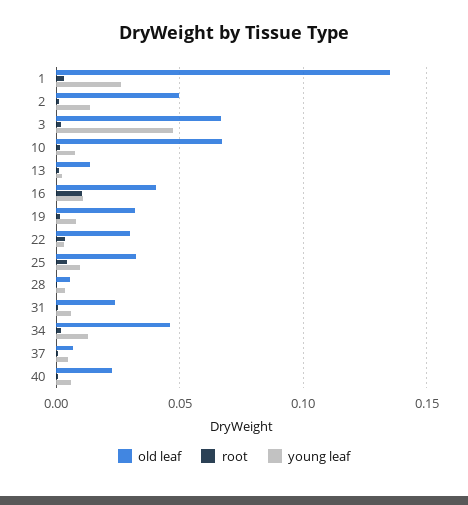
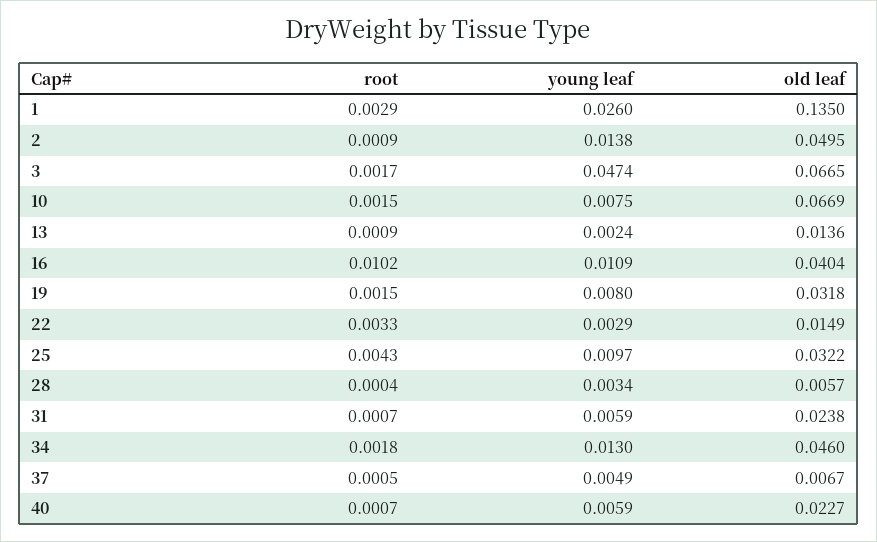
  {
    "old leaf": {
      "1": 0.135,
      "2": 0.0495,
      "3": 0.0665,
      "10": 0.0669,
      "13": 0.0136,
      "16": 0.0404,
      "19": 0.0318,
-     "22": 0.03,
+     "22": 0.0149,
      "25": 0.0322,
      "28": 0.0057,
      "31": 0.0238,
      "34": 0.046,
      "37": 0.0067,
      "40": 0.0227
    },
    "root": {
      "1": 0.0029,
      "2": 0.0009,
      "3": 0.0017,
      "10": 0.0015,
      "13": 0.0009,
      "16": 0.0102,
      "19": 0.0015,
      "22": 0.0033,
      "25": 0.0043,
      "28": 0.0004,
      "31": 0.0007,
      "34": 0.0018,
      "37": 0.0005,
      "40": 0.0007
    },
    "young leaf": {
      "1": 0.026,
      "2": 0.0138,
      "3": 0.0474,
      "10": 0.0075,
      "13": 0.0024,
      "16": 0.0109,
      "19": 0.008,
      "22": 0.0029,
      "25": 0.0097,
      "28": 0.0034,
      "31": 0.0059,
      "34": 0.013,
      "37": 0.0049,
      "40": 0.0059
    }
  }

